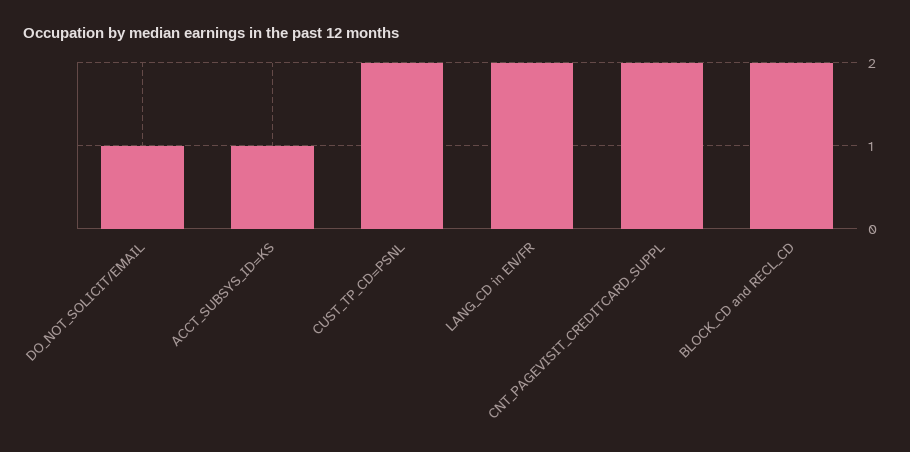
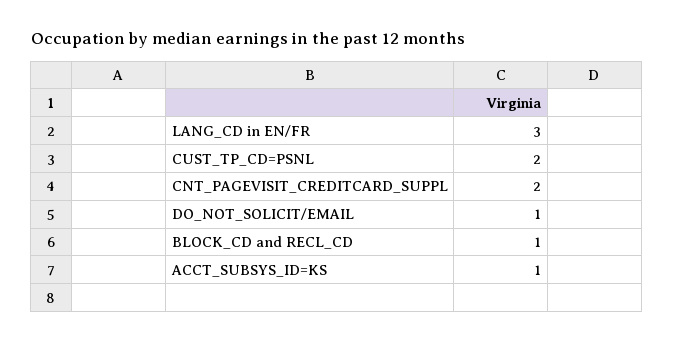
  {
    "DO_NOT_SOLICIT/EMAIL": 1,
    "ACCT_SUBSYS_ID=KS": 1,
    "CUST_TP_CD=PSNL": 2,
-   "LANG_CD in EN/FR": 2,
+   "LANG_CD in EN/FR": 3,
    "CNT_PAGEVISIT_CREDITCARD_SUPPL": 2,
-   "BLOCK_CD and RECL_CD": 2
+   "BLOCK_CD and RECL_CD": 1
  }

